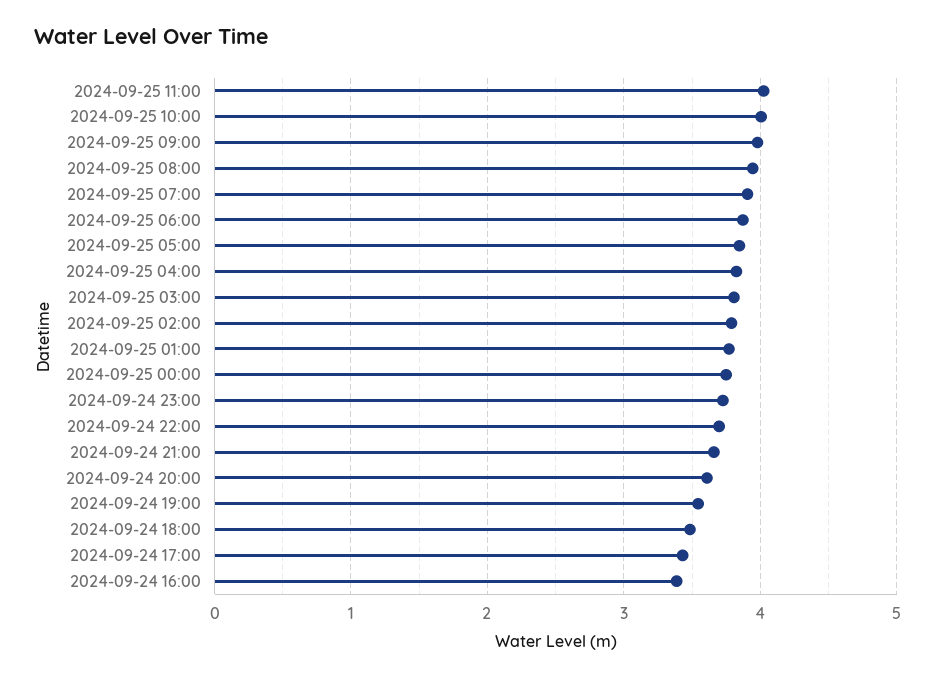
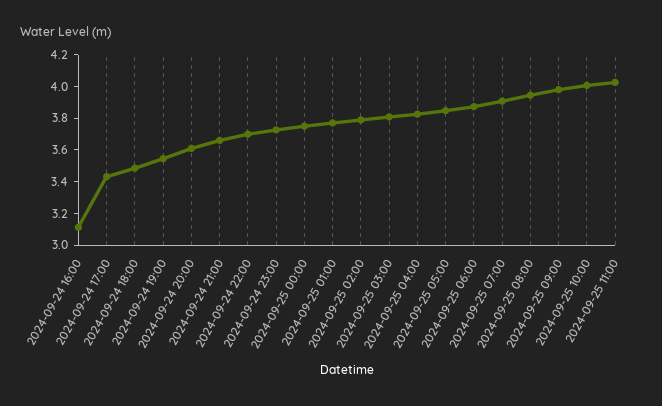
  {
    "2024-09-25 11:00": 4,
    "2024-09-25 10:00": 4,
    "2024-09-25 09:00": 4,
    "2024-09-25 08:00": 3.9,
    "2024-09-25 07:00": 3.9,
    "2024-09-25 06:00": 3.9,
    "2024-09-25 05:00": 3.8,
    "2024-09-25 04:00": 3.8,
    "2024-09-25 03:00": 3.8,
    "2024-09-25 02:00": 3.8,
    "2024-09-25 01:00": 3.8,
    "2024-09-25 00:00": 3.8,
    "2024-09-24 23:00": 3.7,
    "2024-09-24 22:00": 3.7,
    "2024-09-24 21:00": 3.7,
    "2024-09-24 20:00": 3.6,
    "2024-09-24 19:00": 3.5,
    "2024-09-24 18:00": 3.5,
    "2024-09-24 17:00": 3.4,
-   "2024-09-24 16:00": 3.4
+   "2024-09-24 16:00": 3.1
  }

